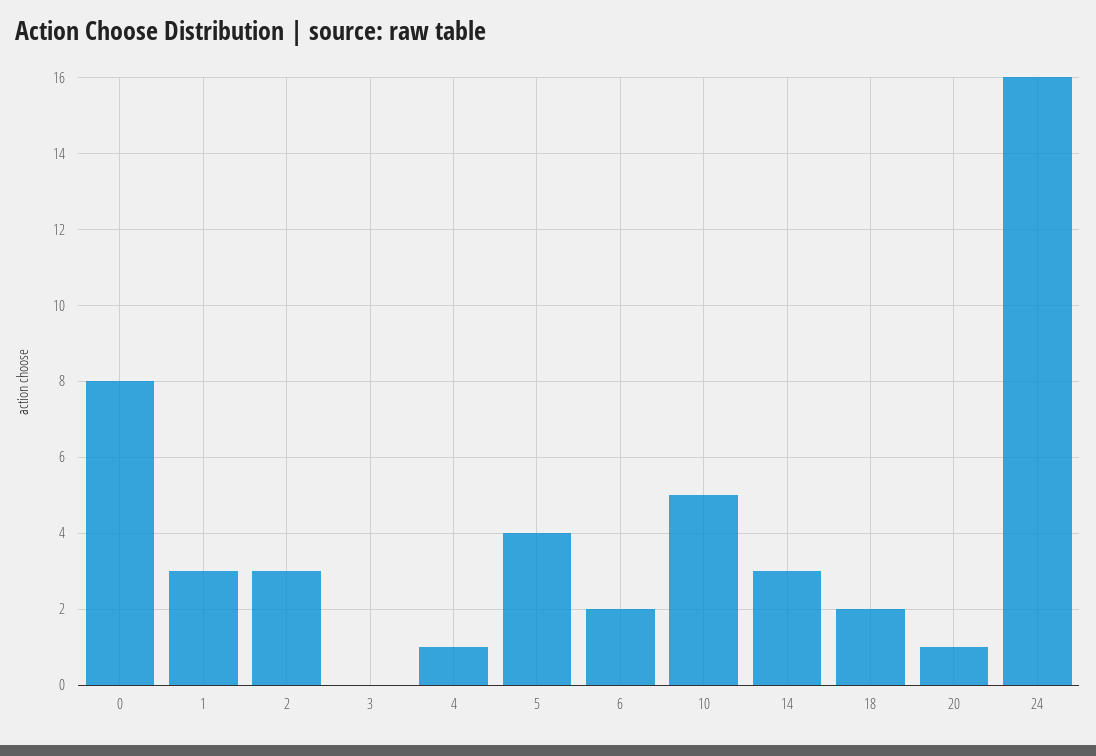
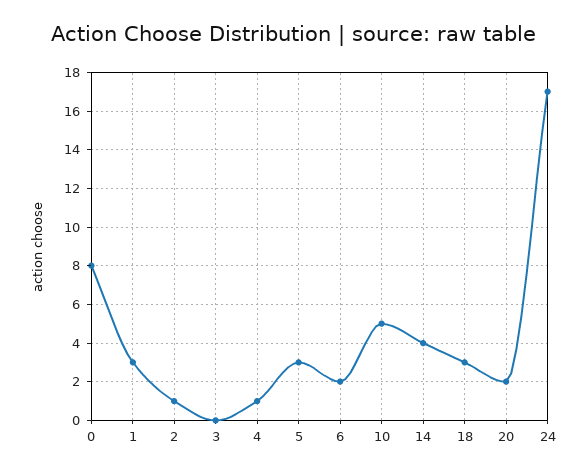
  {
    "0": 8,
    "1": 3,
-   "2": 3,
+   "2": 1,
    "3": 0,
    "4": 1,
-   "5": 4,
+   "5": 3,
    "6": 2,
    "10": 5,
-   "14": 3,
+   "14": 4,
-   "18": 2,
+   "18": 3,
-   "20": 1,
+   "20": 2,
-   "24": 16
+   "24": 17
  }

